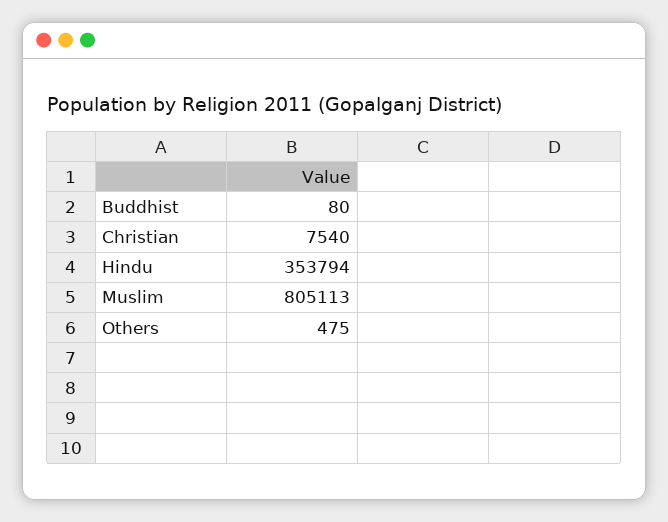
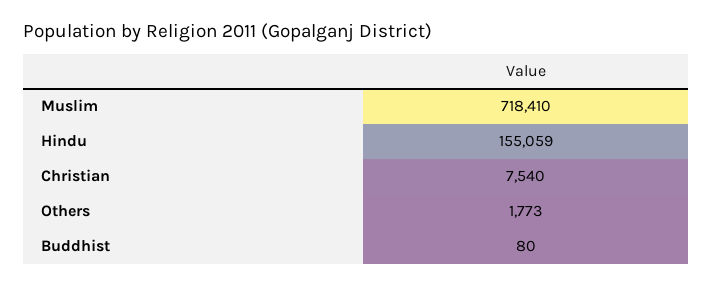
  {
    "Buddhist": 80,
    "Christian": 7540,
-   "Hindu": 353794,
+   "Hindu": 155059,
-   "Muslim": 805113,
+   "Muslim": 718410,
-   "Others": 475
+   "Others": 1773
  }

